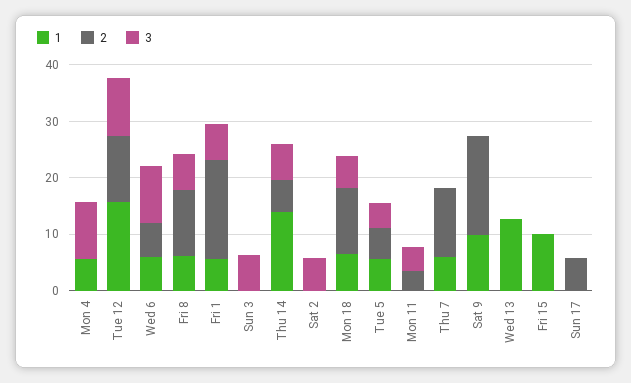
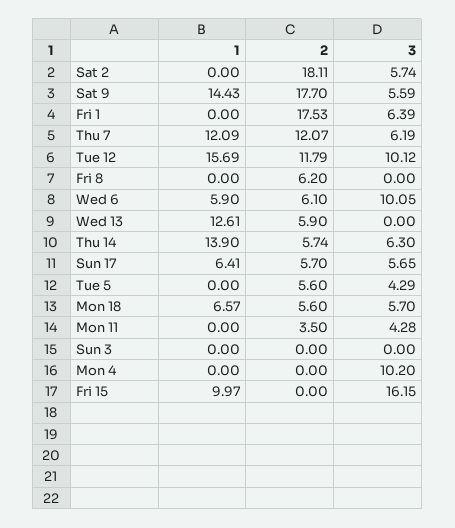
  {
    "1": {
-     "Mon 4": 6,
+     "Mon 4": 0,
      "Tue 12": 15.69,
      "Wed 6": 5.9,
-     "Fri 8": 6,
+     "Fri 8": 0,
-     "Fri 1": 6,
+     "Fri 1": 0,
      "Sun 3": 0,
      "Thu 14": 13.9,
      "Sat 2": 0,
      "Mon 18": 6.57,
-     "Tue 5": 6,
+     "Tue 5": 0,
      "Mon 11": 0,
-     "Thu 7": 6,
+     "Thu 7": 12.09,
-     "Sat 9": 10,
+     "Sat 9": 14.43,
      "Wed 13": 12.61,
      "Fri 15": 9.97,
-     "Sun 17": 0
+     "Sun 17": 6.41
    },
    "2": {
      "Mon 4": 0,
      "Tue 12": 11.79,
      "Wed 6": 6.1,
-     "Fri 8": 12,
+     "Fri 8": 6.2,
      "Fri 1": 17.53,
      "Sun 3": 0,
      "Thu 14": 5.74,
-     "Sat 2": 0,
+     "Sat 2": 18.11,
-     "Mon 18": 12,
+     "Mon 18": 5.6,
      "Tue 5": 5.6,
      "Mon 11": 3.5,
      "Thu 7": 12.07,
      "Sat 9": 17.7,
-     "Wed 13": 0,
+     "Wed 13": 5.9,
      "Fri 15": 0,
      "Sun 17": 5.7
    },
    "3": {
      "Mon 4": 10.2,
      "Tue 12": 10.12,
      "Wed 6": 10.05,
-     "Fri 8": 6,
+     "Fri 8": 0,
      "Fri 1": 6.39,
-     "Sun 3": 6,
+     "Sun 3": 0,
      "Thu 14": 6.3,
      "Sat 2": 5.74,
      "Mon 18": 5.7,
      "Tue 5": 4.29,
      "Mon 11": 4.28,
-     "Thu 7": 0,
+     "Thu 7": 6.19,
-     "Sat 9": 0,
+     "Sat 9": 5.59,
      "Wed 13": 0,
-     "Fri 15": 0,
+     "Fri 15": 16.15,
-     "Sun 17": 0
+     "Sun 17": 5.65
    }
  }

